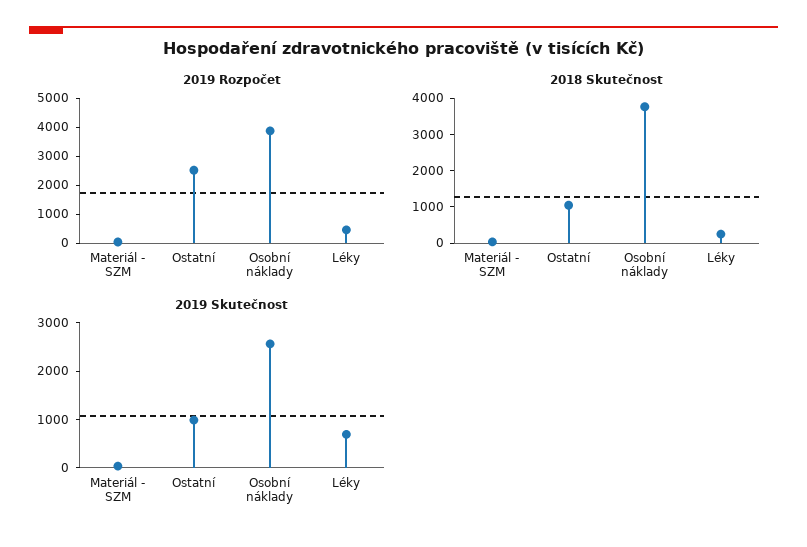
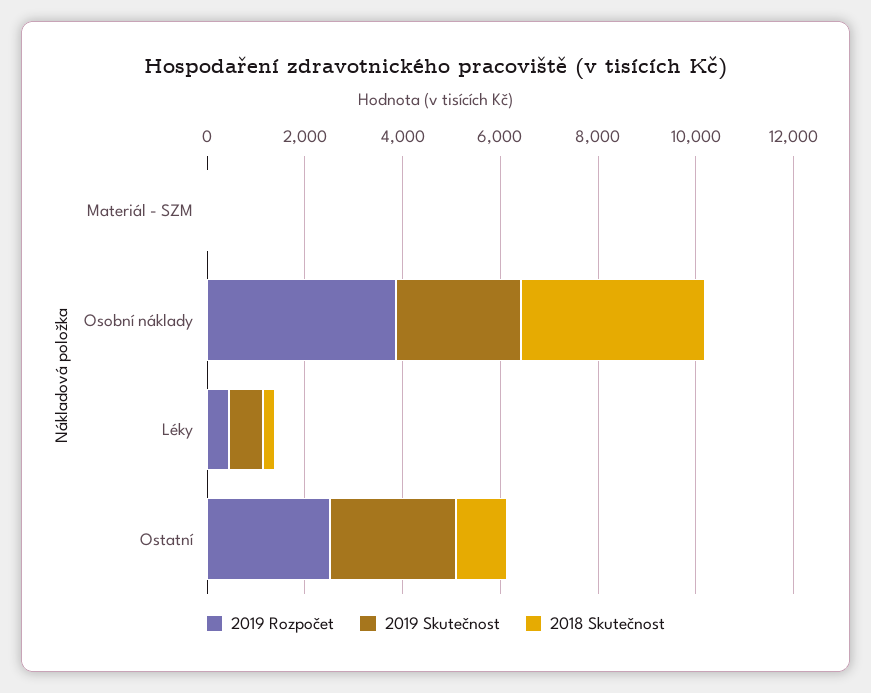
  {
    "2019 Rozpočet": {
      "Materiál - SZM": 0,
      "Ostatní": 2500,
      "Osobní náklady": 4000,
      "Léky": 500
    },
    "2018 Skutečnost": {
      "Materiál - SZM": 0,
      "Ostatní": 1000,
      "Osobní náklady": 3750,
      "Léky": 250
    },
    "2019 Skutečnost": {
      "Materiál - SZM": 0,
-     "Ostatní": 1000,
+     "Ostatní": 2500,
      "Osobní náklady": 2600,
      "Léky": 600
    }
  }

